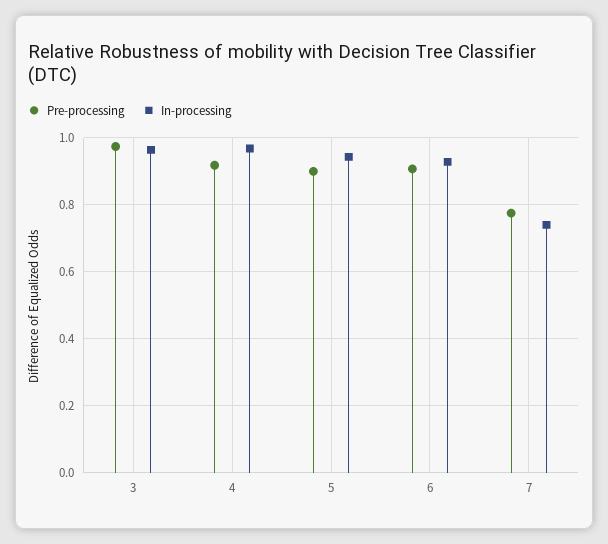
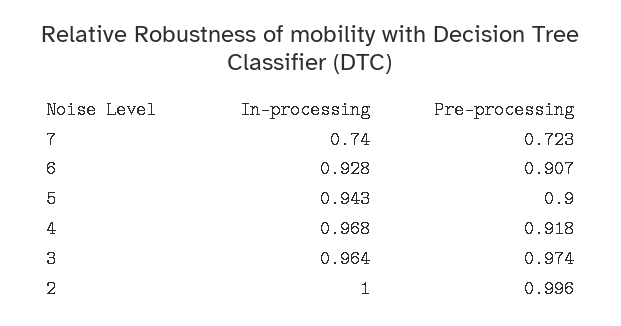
  {
    "Pre-processing": {
      "3": 0.974,
      "4": 0.918,
      "5": 0.9,
      "6": 0.907,
-     "7": 0.78
+     "7": 0.723,
+     "2": 0.996
    },
    "In-processing": {
      "3": 0.964,
      "4": 0.968,
      "5": 0.943,
      "6": 0.928,
-     "7": 0.74
+     "7": 0.74,
+     "2": 1
    }
  }

